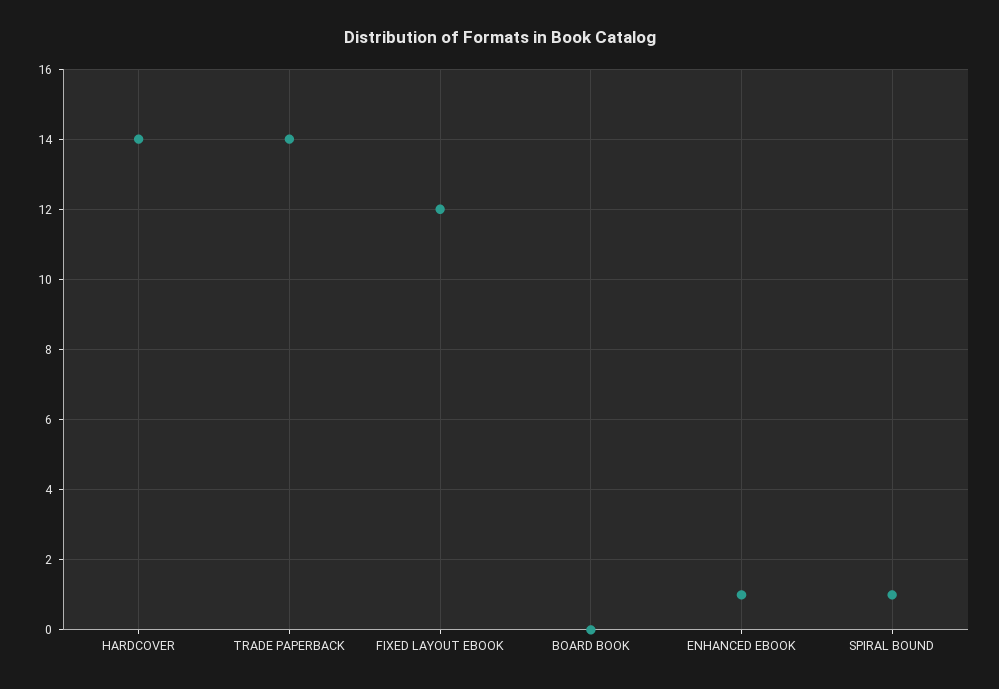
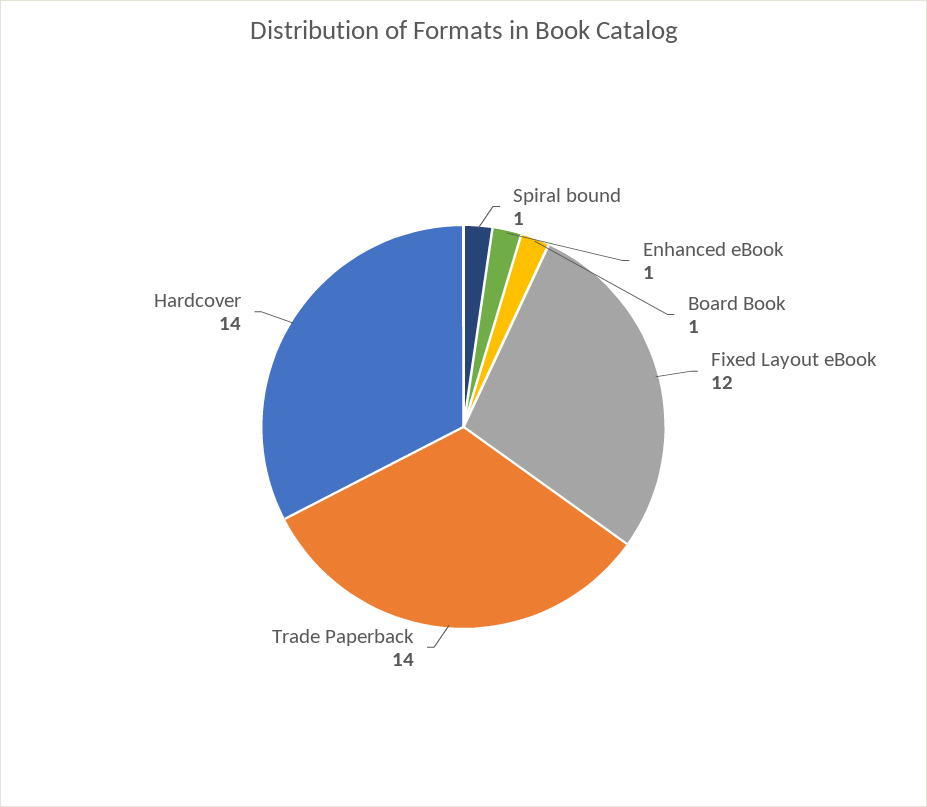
  {
    "HARDCOVER": 14,
    "TRADE PAPERBACK": 14,
    "FIXED LAYOUT EBOOK": 12,
-   "BOARD BOOK": 0,
+   "BOARD BOOK": 1,
    "ENHANCED EBOOK": 1,
    "SPIRAL BOUND": 1
  }

